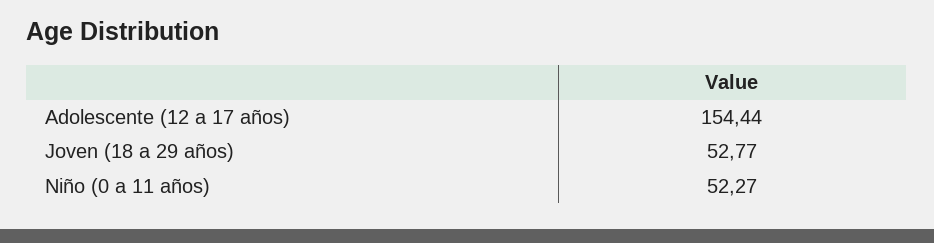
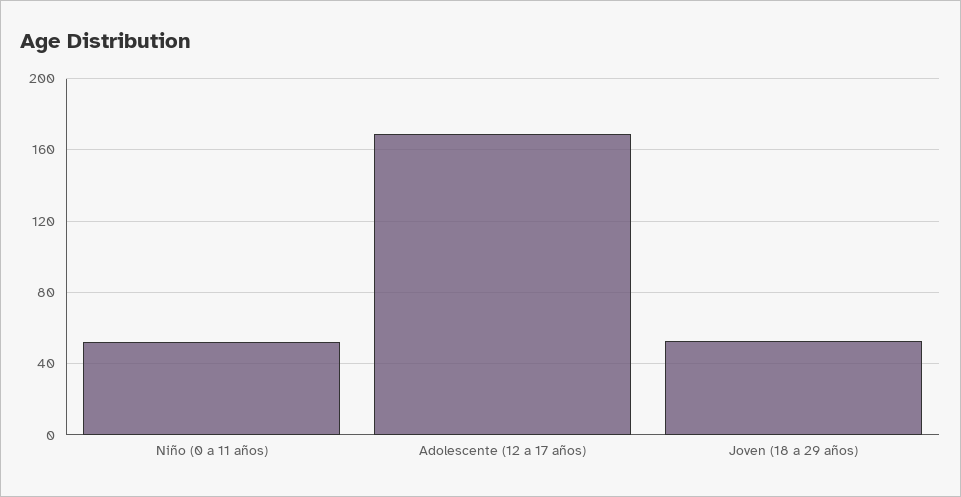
  {
-   "Adolescente (12 a 17 años)": 154.44,
+   "Adolescente (12 a 17 años)": 170,
    "Joven (18 a 29 años)": 52.77,
    "Niño (0 a 11 años)": 52.27
  }

